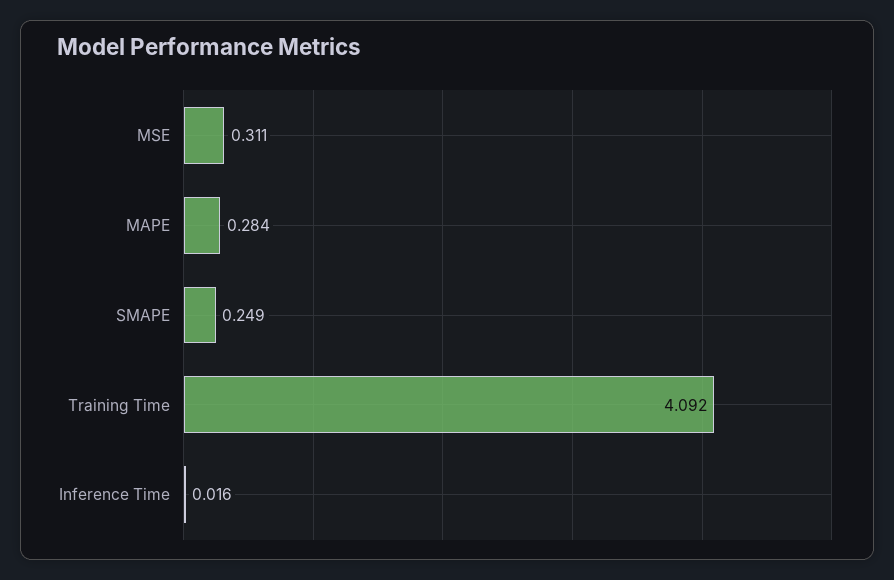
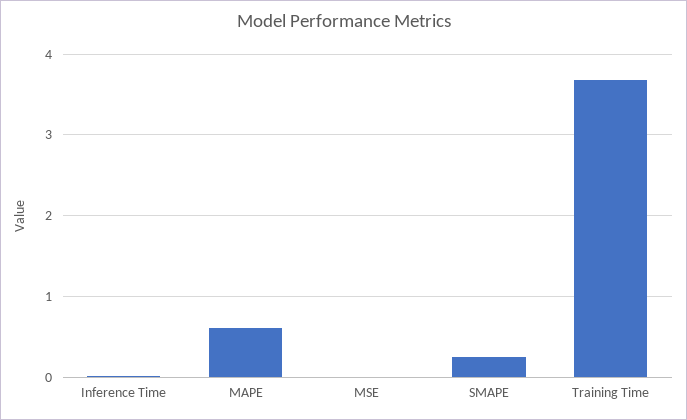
  {
-   "MSE": 0.311,
+   "MSE": 0,
-   "MAPE": 0.284,
+   "MAPE": 0.6,
    "SMAPE": 0.249,
-   "Training Time": 4.092,
+   "Training Time": 3.7,
    "Inference Time": 0.016
  }

